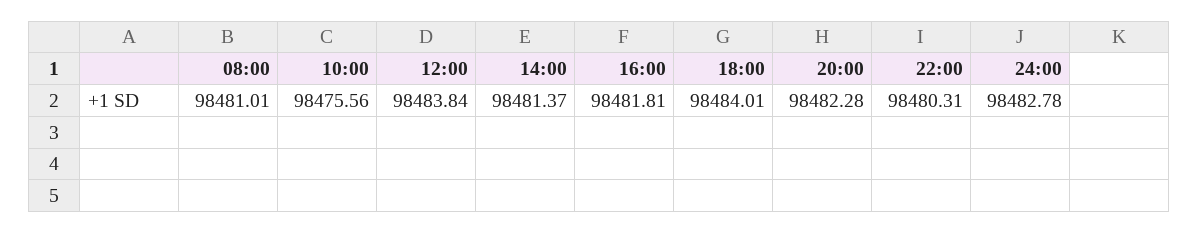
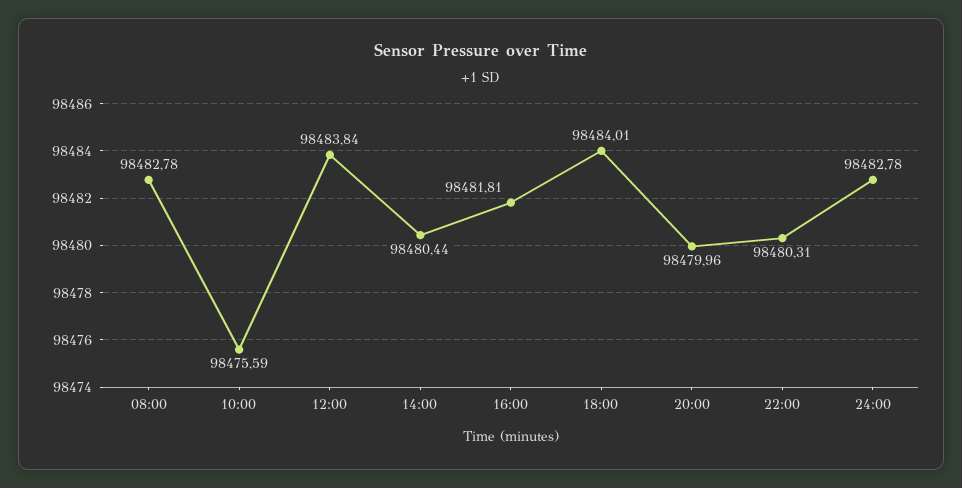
  {
-   "08:00": 98481.01,
+   "08:00": 98482.78,
-   "10:00": 98475.56,
+   "10:00": 98475.59,
    "12:00": 98483.84,
-   "14:00": 98481.37,
+   "14:00": 98480.44,
    "16:00": 98481.81,
    "18:00": 98484.01,
-   "20:00": 98482.28,
+   "20:00": 98479.96,
    "22:00": 98480.31,
    "24:00": 98482.78
  }

